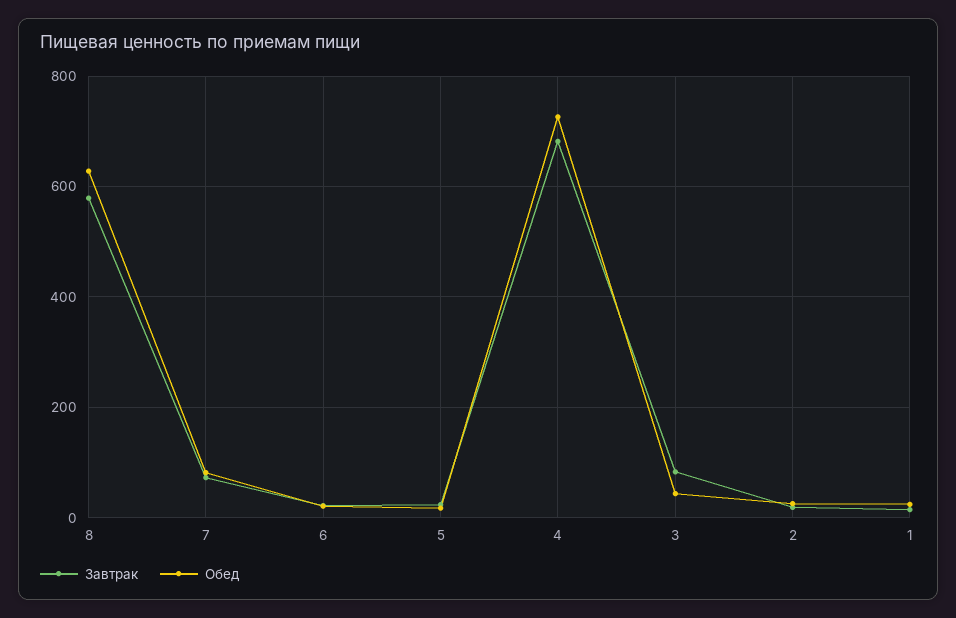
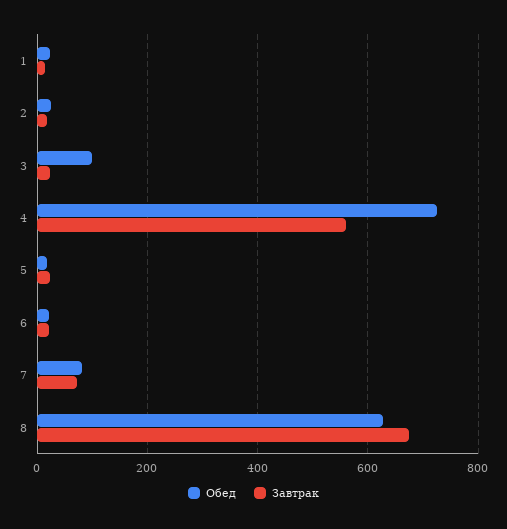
  {
    "Завтрак": {
-     "8": 580,
+     "8": 680,
      "7": 80,
      "6": 20,
      "5": 20,
-     "4": 680,
+     "4": 560,
-     "3": 80,
+     "3": 20,
      "2": 20,
      "1": 20
    },
    "Обед": {
      "8": 620,
      "7": 80,
      "6": 20,
      "5": 20,
      "4": 720,
-     "3": 40,
+     "3": 100,
      "2": 20,
      "1": 20
    }
  }

